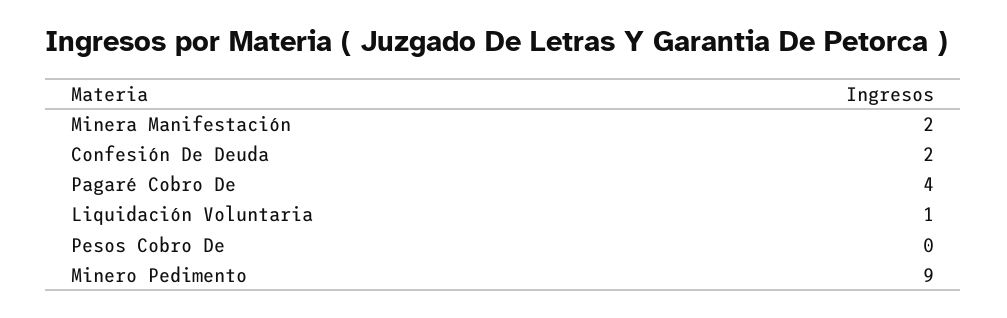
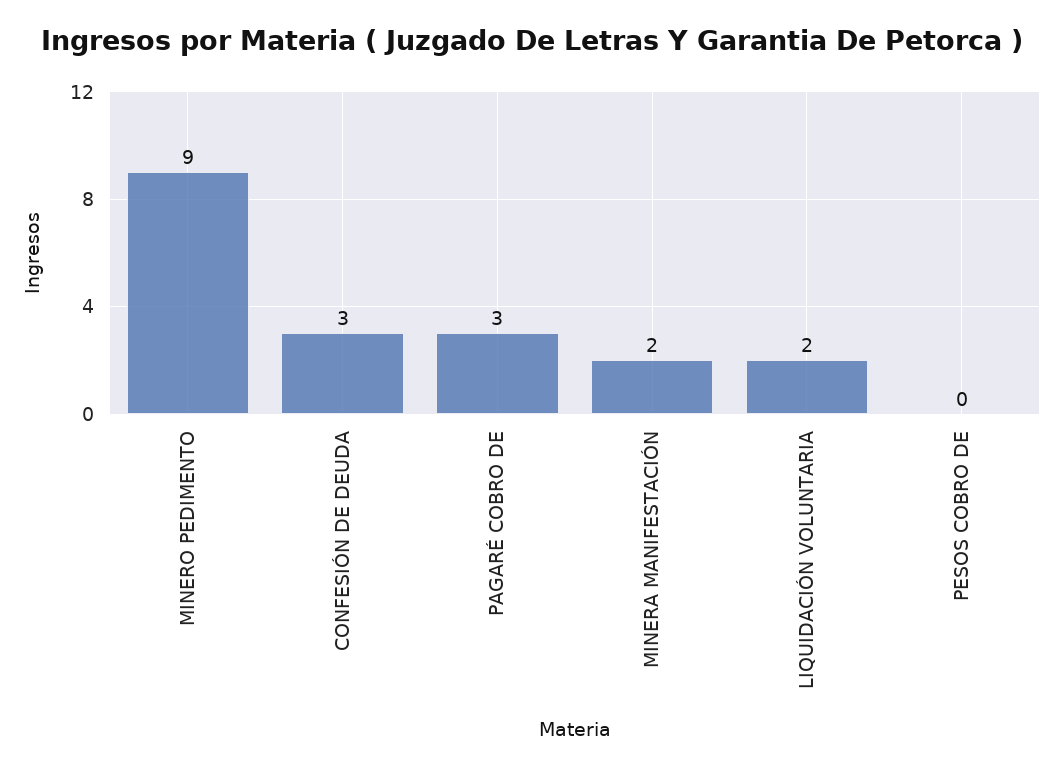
  {
    "Minera Manifestación": 2,
-   "Confesión De Deuda": 2,
+   "Confesión De Deuda": 3,
-   "Pagaré Cobro De": 4,
+   "Pagaré Cobro De": 3,
-   "Liquidación Voluntaria": 1,
+   "Liquidación Voluntaria": 2,
    "Pesos Cobro De": 0,
    "Minero Pedimento": 9
  }

